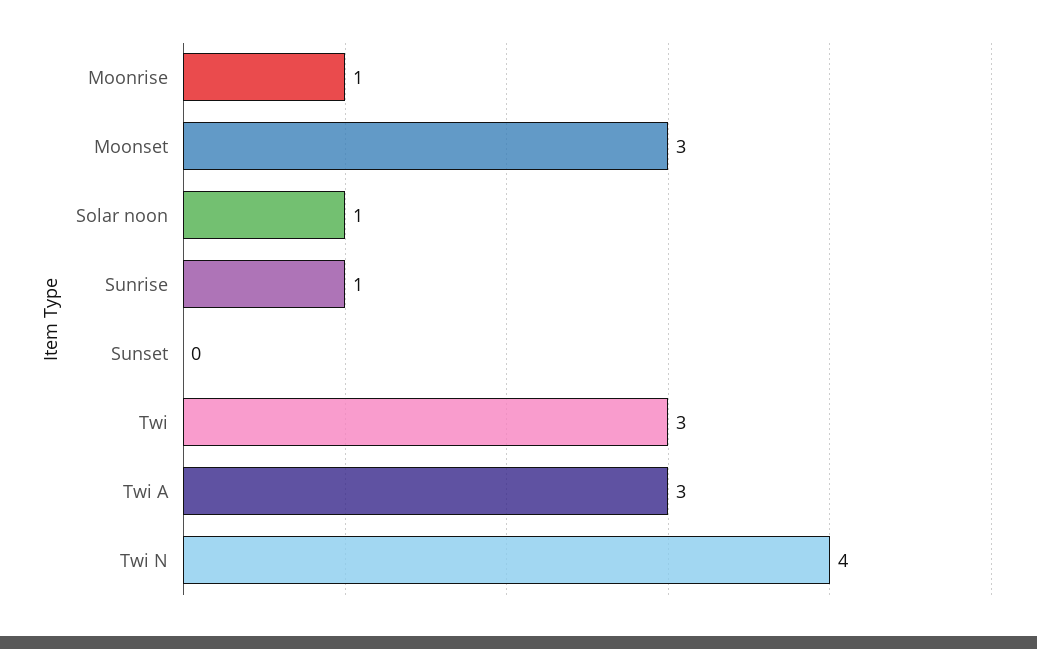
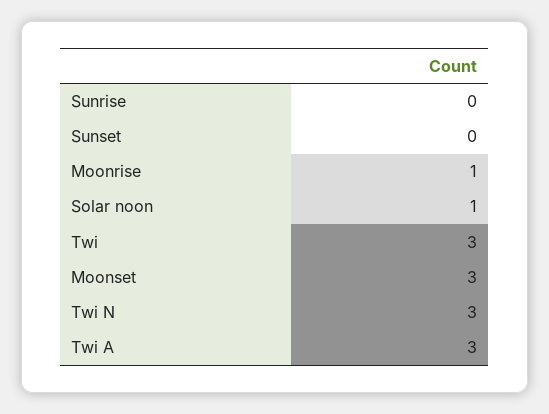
  {
    "Moonrise": 1,
    "Moonset": 3,
    "Solar noon": 1,
-   "Sunrise": 1,
+   "Sunrise": 0,
    "Sunset": 0,
    "Twi": 3,
    "Twi A": 3,
-   "Twi N": 4
+   "Twi N": 3
  }

